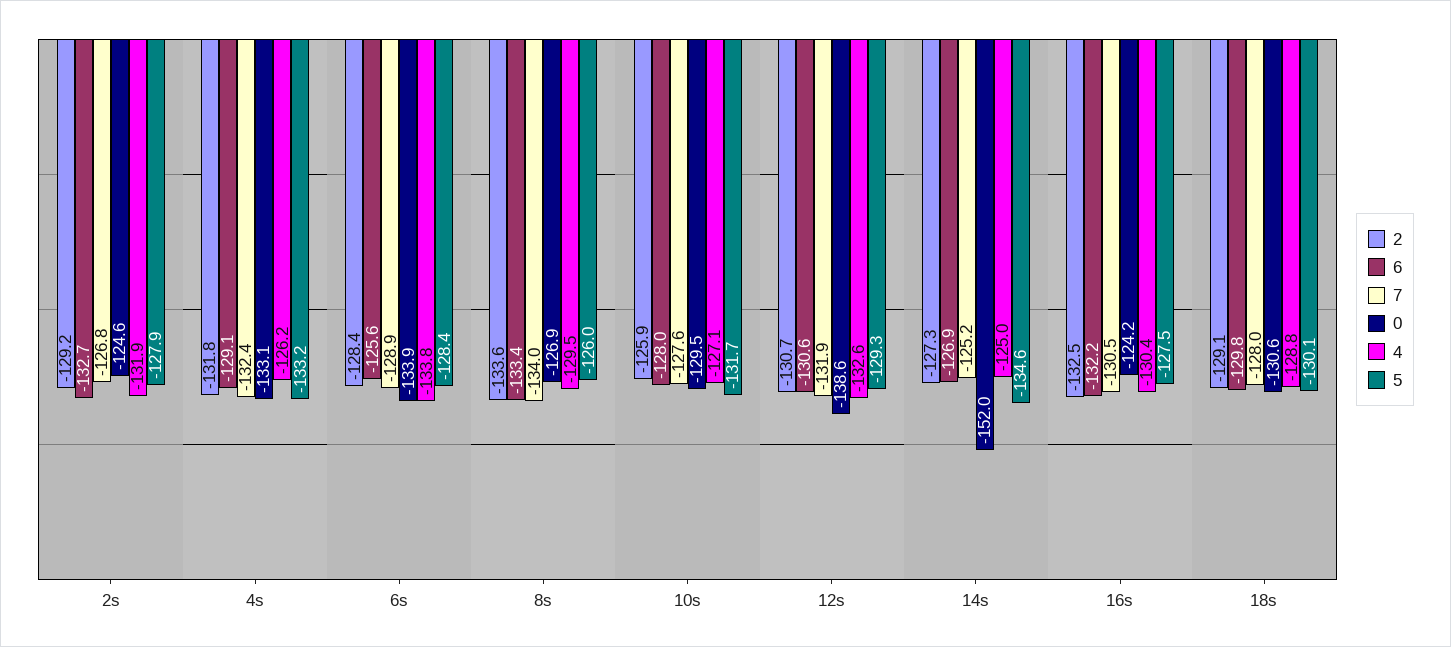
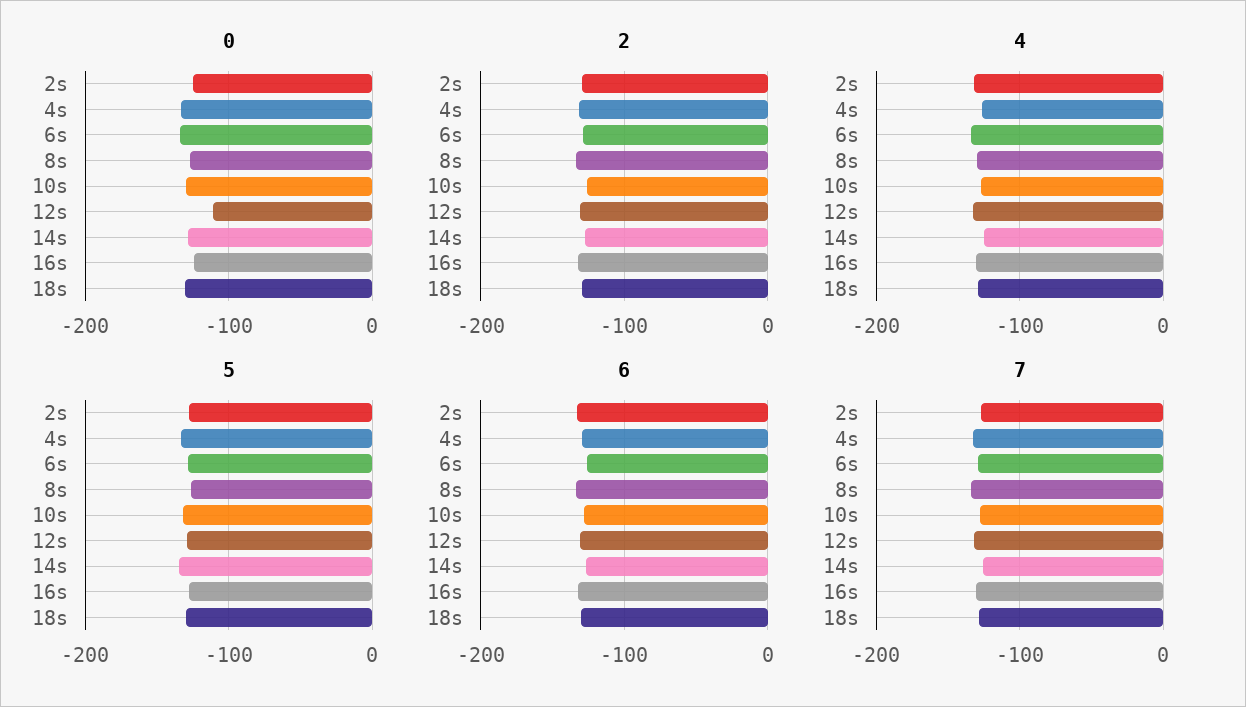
  {
    "2": {
      "2s": -129.2,
      "4s": -131.8,
      "6s": -128.4,
      "8s": -133.6,
      "10s": -125.9,
      "12s": -130.7,
      "14s": -127.3,
      "16s": -132.5,
      "18s": -129.1
    },
    "6": {
      "2s": -132.7,
      "4s": -129.1,
      "6s": -125.6,
      "8s": -133.4,
      "10s": -128,
      "12s": -130.6,
      "14s": -126.9,
      "16s": -132.2,
      "18s": -129.8
    },
    "7": {
      "2s": -126.8,
      "4s": -132.4,
      "6s": -128.9,
      "8s": -134,
      "10s": -127.6,
      "12s": -131.9,
      "14s": -125.2,
      "16s": -130.5,
      "18s": -128
    },
    "0": {
      "2s": -124.6,
      "4s": -133.1,
      "6s": -133.9,
      "8s": -126.9,
      "10s": -129.5,
-     "12s": -138.6,
+     "12s": -110,
-     "14s": -152,
+     "14s": -130,
      "16s": -124.2,
      "18s": -130.6
    },
    "4": {
      "2s": -131.9,
      "4s": -126.2,
      "6s": -133.8,
      "8s": -129.5,
      "10s": -127.1,
      "12s": -132.6,
      "14s": -125,
      "16s": -130.4,
      "18s": -128.8
    },
    "5": {
      "2s": -127.9,
      "4s": -133.2,
      "6s": -128.4,
      "8s": -126,
      "10s": -131.7,
      "12s": -129.3,
      "14s": -134.6,
      "16s": -127.5,
      "18s": -130.1
    }
  }

